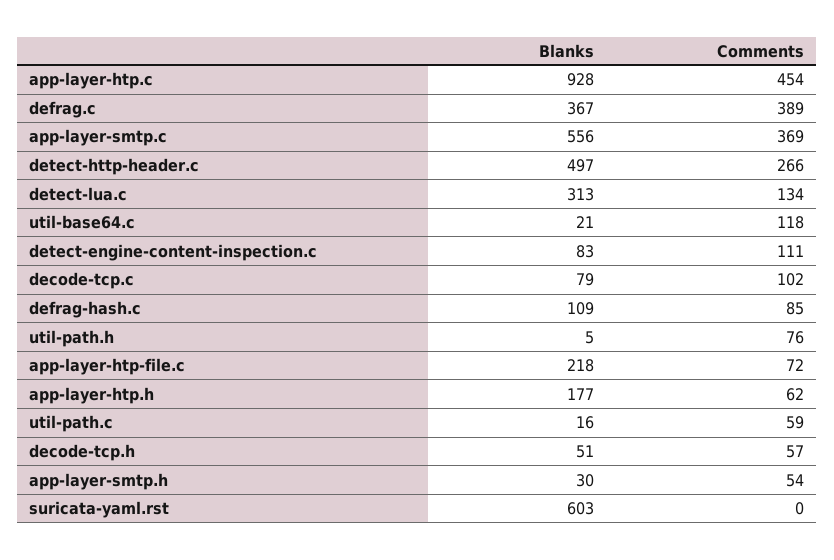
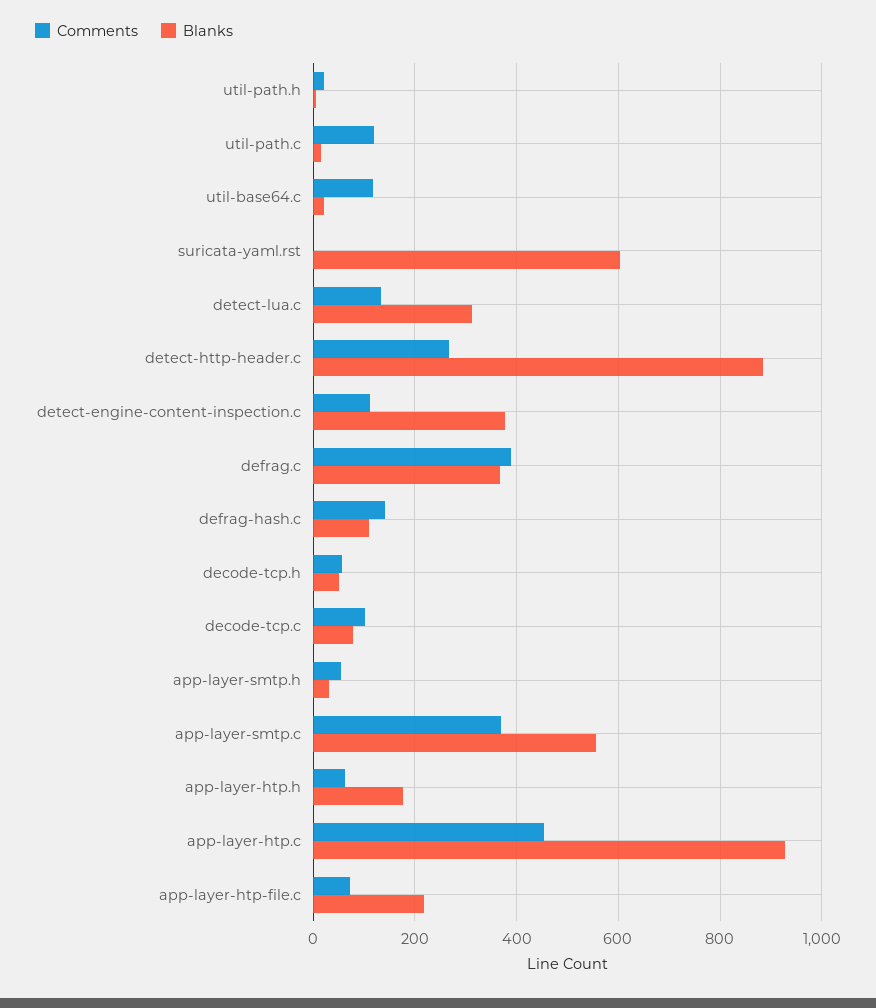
  {
    "Blanks": {
      "app-layer-htp.c": 928,
      "defrag.c": 367,
      "app-layer-smtp.c": 556,
-     "detect-http-header.c": 497,
+     "detect-http-header.c": 880,
      "detect-lua.c": 313,
      "util-base64.c": 21,
-     "detect-engine-content-inspection.c": 83,
+     "detect-engine-content-inspection.c": 380,
      "decode-tcp.c": 79,
      "defrag-hash.c": 109,
      "util-path.h": 5,
      "app-layer-htp-file.c": 218,
      "app-layer-htp.h": 177,
      "util-path.c": 16,
      "decode-tcp.h": 51,
      "app-layer-smtp.h": 30,
      "suricata-yaml.rst": 603
    },
    "Comments": {
      "app-layer-htp.c": 454,
      "defrag.c": 389,
      "app-layer-smtp.c": 369,
      "detect-http-header.c": 266,
      "detect-lua.c": 134,
      "util-base64.c": 118,
      "detect-engine-content-inspection.c": 111,
      "decode-tcp.c": 102,
-     "defrag-hash.c": 85,
+     "defrag-hash.c": 140,
-     "util-path.h": 76,
+     "util-path.h": 20,
      "app-layer-htp-file.c": 72,
      "app-layer-htp.h": 62,
-     "util-path.c": 59,
+     "util-path.c": 120,
      "decode-tcp.h": 57,
      "app-layer-smtp.h": 54,
      "suricata-yaml.rst": 0
    }
  }

